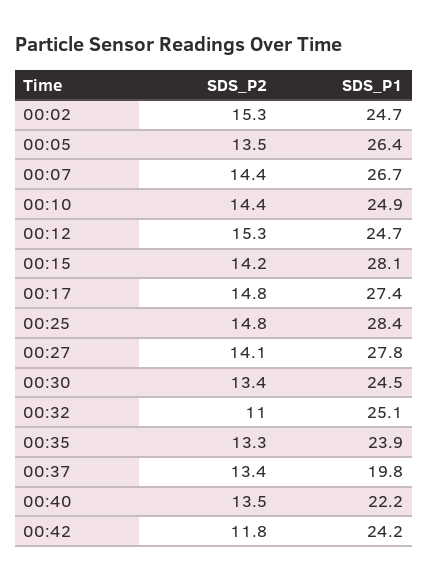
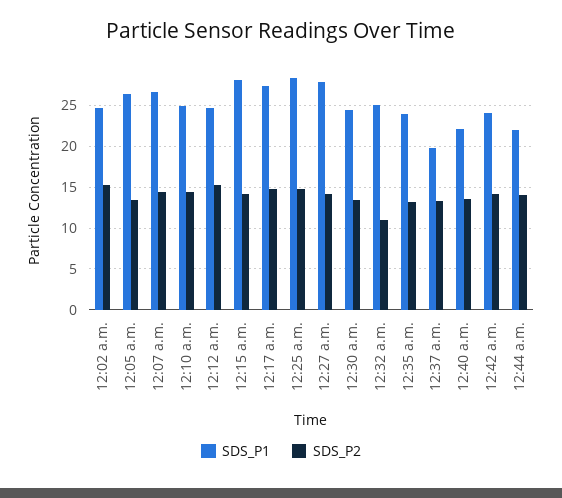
  {
    "SDS_P2": {
      "00:02": 15.3,
      "00:05": 13.5,
      "00:07": 14.4,
      "00:10": 14.4,
      "00:12": 15.3,
      "00:15": 14.2,
      "00:17": 14.8,
      "00:25": 14.8,
      "00:27": 14.1,
      "00:30": 13.4,
      "00:32": 11,
      "00:35": 13.3,
      "00:37": 13.4,
      "00:40": 13.5,
-     "00:42": 11.8
+     "00:42": 14,
+     "12:44 a.m.": 14
    },
    "SDS_P1": {
      "00:02": 24.7,
      "00:05": 26.4,
      "00:07": 26.7,
      "00:10": 24.9,
      "00:12": 24.7,
      "00:15": 28.1,
      "00:17": 27.4,
      "00:25": 28.4,
      "00:27": 27.8,
      "00:30": 24.5,
      "00:32": 25.1,
      "00:35": 23.9,
      "00:37": 19.8,
      "00:40": 22.2,
-     "00:42": 24.2
+     "00:42": 24.2,
+     "12:44 a.m.": 22
    }
  }

